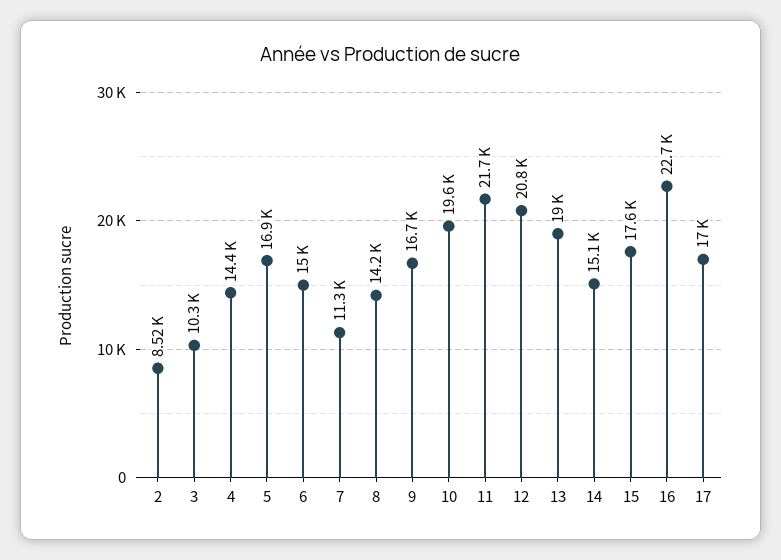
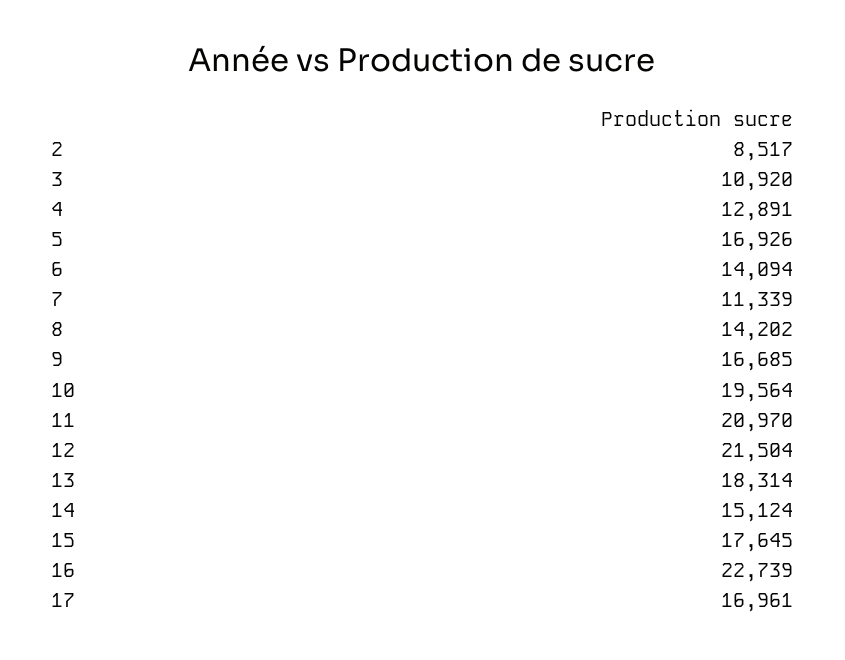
  {
    "2": 8517,
-   "3": 10300,
+   "3": 10920,
-   "4": 14400,
+   "4": 12891,
    "5": 16926,
-   "6": 15000,
+   "6": 14094,
    "7": 11339,
    "8": 14202,
    "9": 16685,
    "10": 19564,
-   "11": 21700,
+   "11": 20970,
-   "12": 20800,
+   "12": 21504,
-   "13": 19000,
+   "13": 18314,
    "14": 15124,
    "15": 17645,
    "16": 22739,
    "17": 16961
  }

